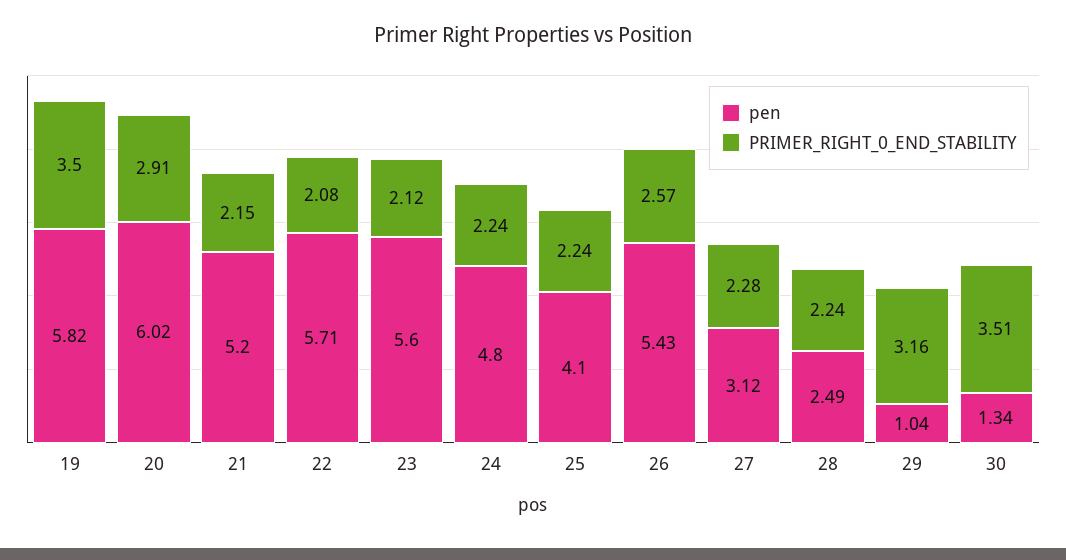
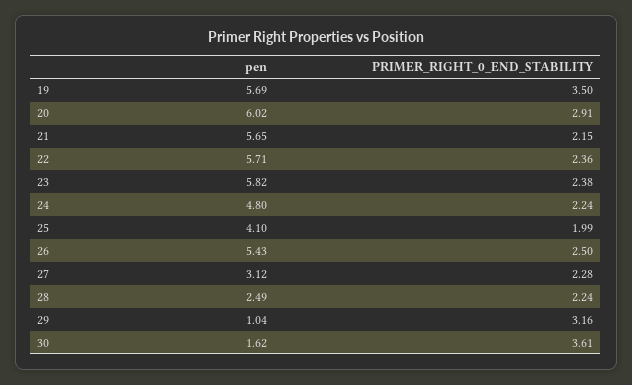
  {
    "pen": {
-     "19": 5.82,
+     "19": 5.69,
      "20": 6.02,
-     "21": 5.2,
+     "21": 5.65,
      "22": 5.71,
-     "23": 5.6,
+     "23": 5.82,
      "24": 4.8,
      "25": 4.1,
      "26": 5.43,
      "27": 3.12,
      "28": 2.49,
      "29": 1.04,
-     "30": 1.34
+     "30": 1.62
    },
    "PRIMER_RIGHT_0_END_STABILITY": {
      "19": 3.5,
      "20": 2.91,
      "21": 2.15,
-     "22": 2.08,
+     "22": 2.36,
-     "23": 2.12,
+     "23": 2.38,
      "24": 2.24,
-     "25": 2.24,
+     "25": 1.99,
-     "26": 2.57,
+     "26": 2.5,
      "27": 2.28,
      "28": 2.24,
      "29": 3.16,
-     "30": 3.51
+     "30": 3.61
    }
  }

